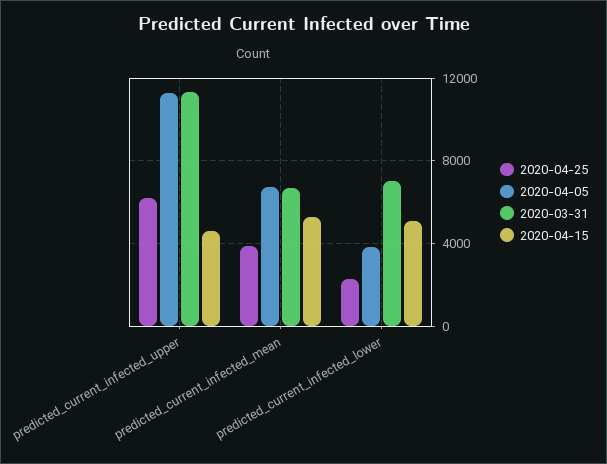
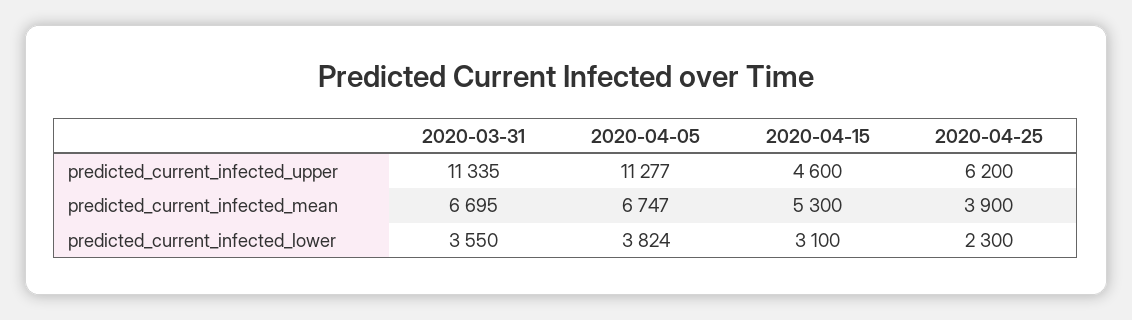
  {
    "2020-04-25": {
      "predicted_current_infected_upper": 6200,
      "predicted_current_infected_mean": 3900,
      "predicted_current_infected_lower": 2300
    },
    "2020-04-05": {
      "predicted_current_infected_upper": 11277,
      "predicted_current_infected_mean": 6747,
      "predicted_current_infected_lower": 3824
    },
    "2020-03-31": {
      "predicted_current_infected_upper": 11335,
      "predicted_current_infected_mean": 6695,
-     "predicted_current_infected_lower": 7000
+     "predicted_current_infected_lower": 3550
    },
    "2020-04-15": {
      "predicted_current_infected_upper": 4600,
      "predicted_current_infected_mean": 5300,
-     "predicted_current_infected_lower": 5000
+     "predicted_current_infected_lower": 3100
    }
  }

